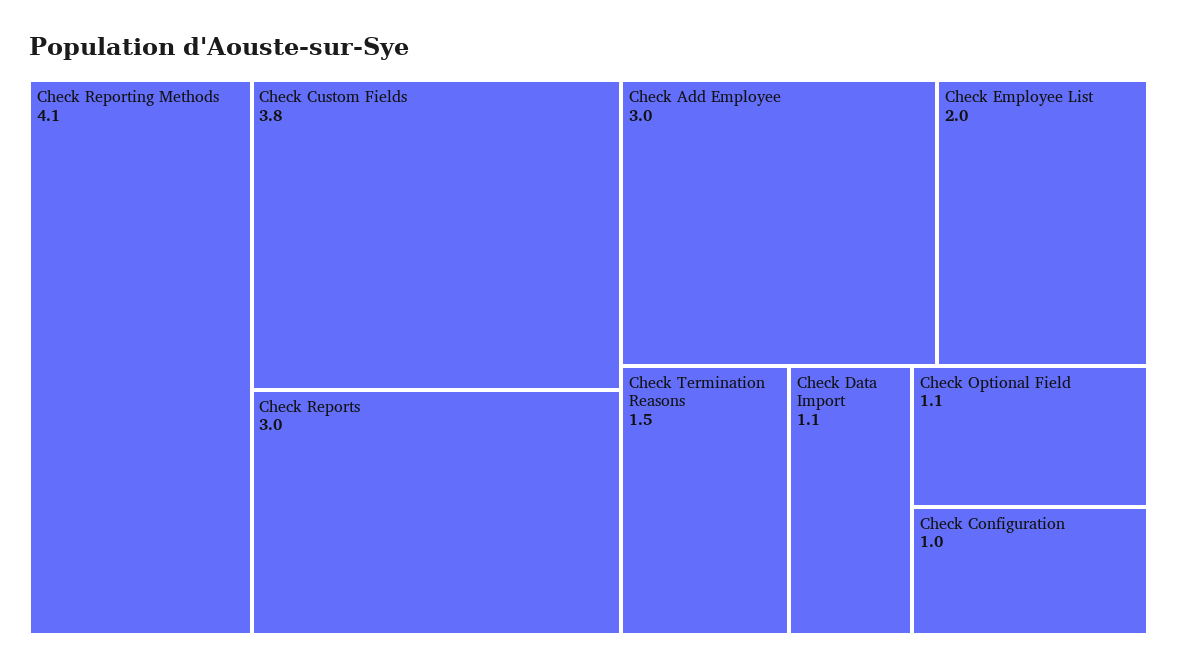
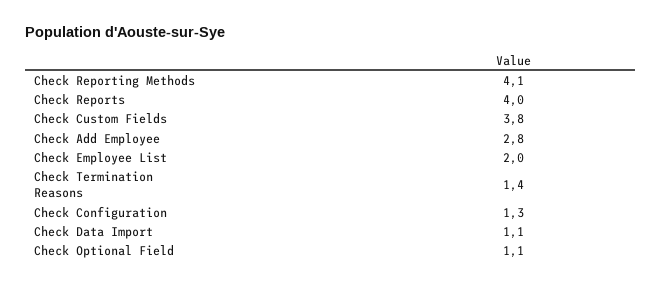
  {
    "Check Reporting Methods": 4.1,
    "Check Custom Fields": 3.8,
-   "Check Reports": 3,
+   "Check Reports": 4,
-   "Check Add Employee": 3,
+   "Check Add Employee": 2.8,
    "Check Employee List": 2,
-   "Check Termination Reasons": 1.5,
+   "Check Termination Reasons": 1.4,
    "Check Data Import": 1.1,
    "Check Optional Field": 1.1,
-   "Check Configuration": 1
+   "Check Configuration": 1.3
  }

